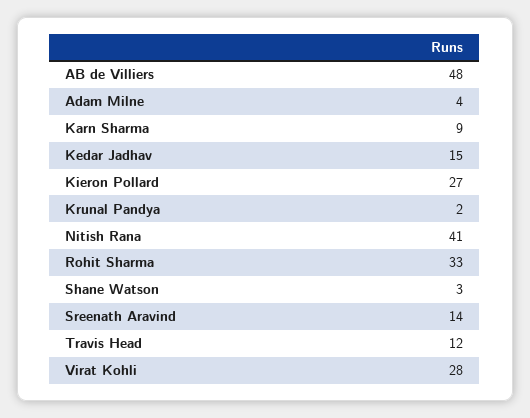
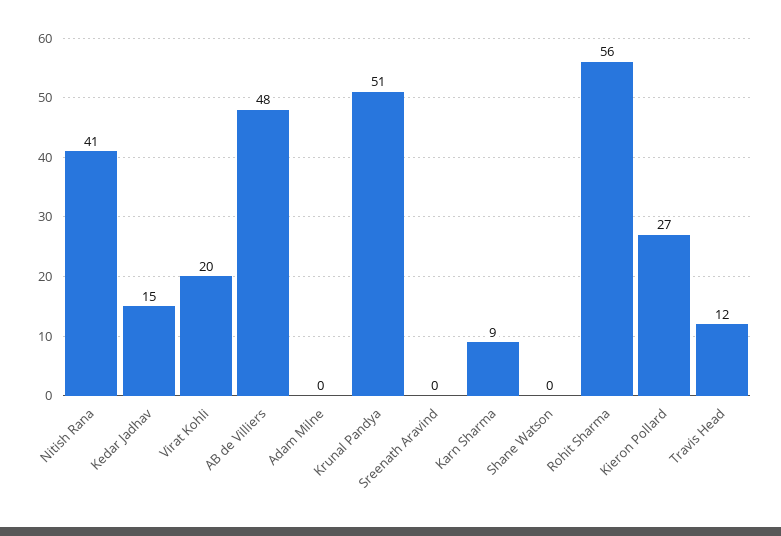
  {
    "AB de Villiers": 48,
-   "Adam Milne": 4,
+   "Adam Milne": 0,
    "Karn Sharma": 9,
    "Kedar Jadhav": 15,
    "Kieron Pollard": 27,
-   "Krunal Pandya": 2,
+   "Krunal Pandya": 51,
    "Nitish Rana": 41,
-   "Rohit Sharma": 33,
+   "Rohit Sharma": 56,
-   "Shane Watson": 3,
+   "Shane Watson": 0,
-   "Sreenath Aravind": 14,
+   "Sreenath Aravind": 0,
    "Travis Head": 12,
-   "Virat Kohli": 28
+   "Virat Kohli": 20
  }

